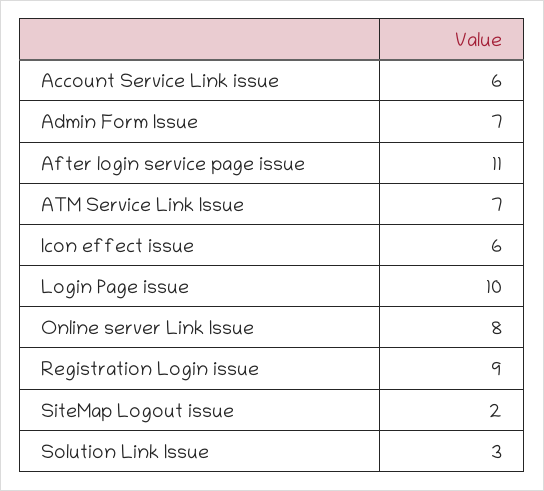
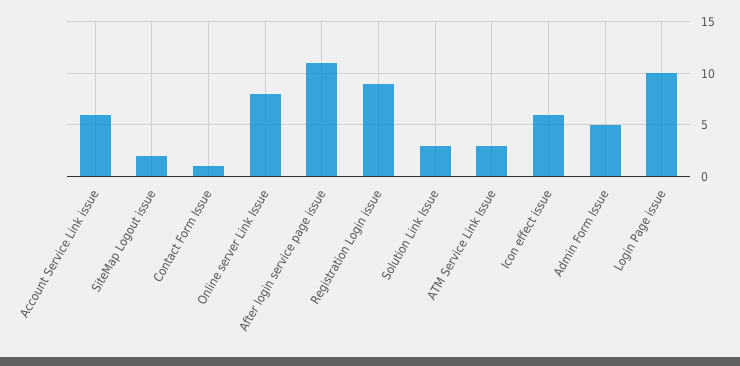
  {
    "Account Service Link issue": 6,
-   "Admin Form Issue": 7,
+   "Admin Form Issue": 5,
    "After login service page issue": 11,
-   "ATM Service Link Issue": 7,
+   "ATM Service Link Issue": 3,
    "Icon effect issue": 6,
    "Login Page issue": 10,
    "Online server Link Issue": 8,
    "Registration Login issue": 9,
    "SiteMap Logout issue": 2,
-   "Solution Link Issue": 3
+   "Solution Link Issue": 3,
+   "Contact Form Issue": 1
  }

